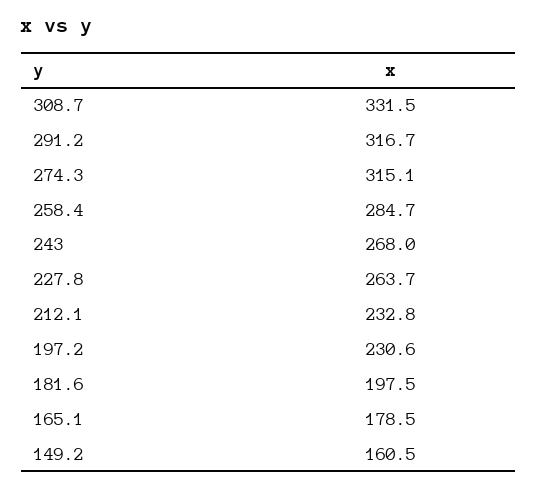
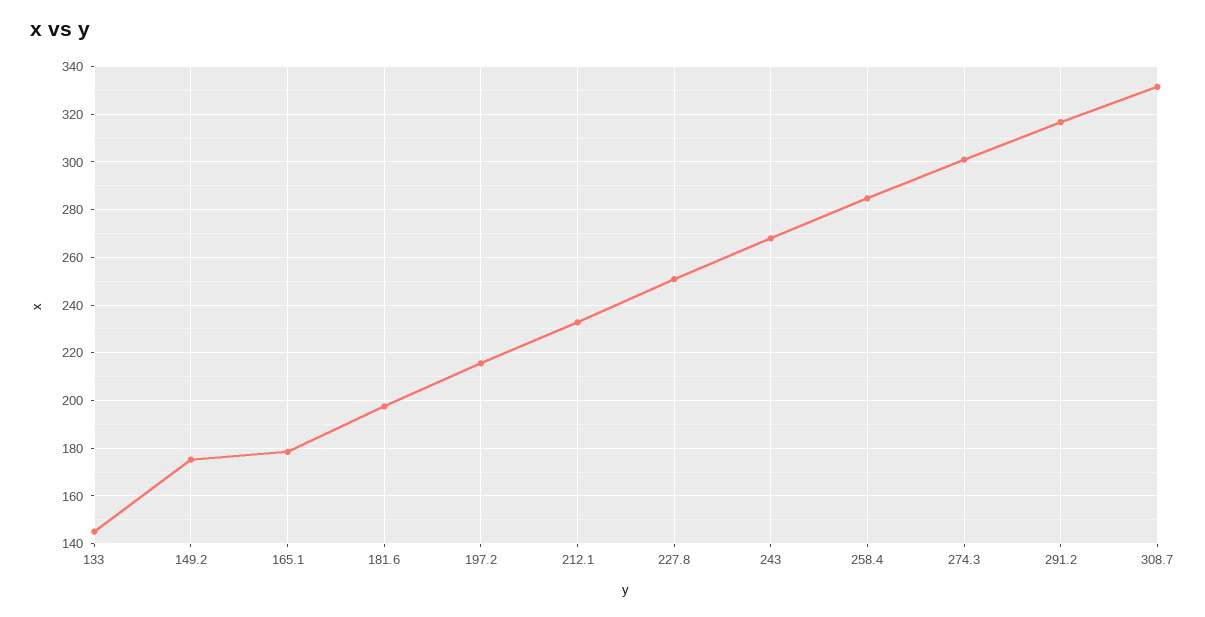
  {
    "308.7": 331.5,
    "291.2": 316.7,
-   "274.3": 315.1,
+   "274.3": 300,
    "258.4": 284.7,
    "243": 268,
-   "227.8": 263.7,
+   "227.8": 250,
    "212.1": 232.8,
-   "197.2": 230.6,
+   "197.2": 215,
    "181.6": 197.5,
    "165.1": 178.5,
-   "149.2": 160.5
+   "149.2": 175,
+   "133": 145
  }

